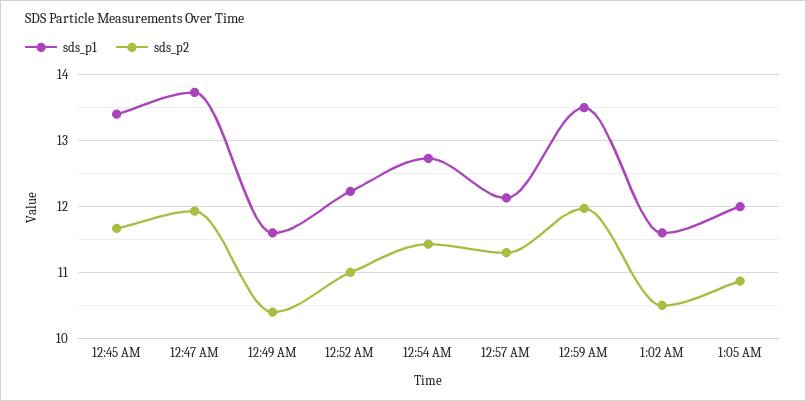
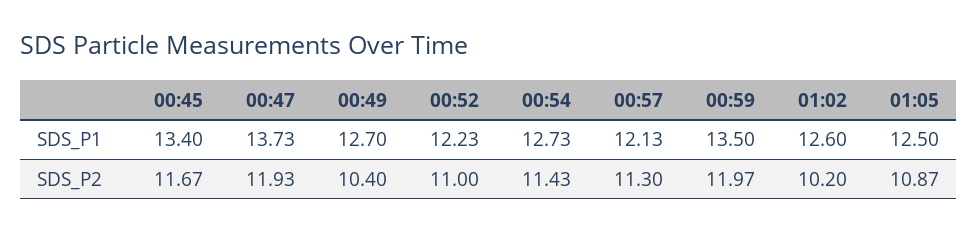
  {
    "sds_p1": {
      "12:45 AM": 13.4,
      "12:47 AM": 13.73,
-     "12:49 AM": 11.6,
+     "12:49 AM": 12.7,
      "12:52 AM": 12.23,
      "12:54 AM": 12.73,
      "12:57 AM": 12.13,
      "12:59 AM": 13.5,
-     "1:02 AM": 11.6,
+     "1:02 AM": 12.6,
-     "1:05 AM": 12
+     "1:05 AM": 12.5
    },
    "sds_p2": {
      "12:45 AM": 11.67,
      "12:47 AM": 11.93,
      "12:49 AM": 10.4,
      "12:52 AM": 11,
      "12:54 AM": 11.43,
      "12:57 AM": 11.3,
      "12:59 AM": 11.97,
-     "1:02 AM": 10.5,
+     "1:02 AM": 10.2,
      "1:05 AM": 10.87
    }
  }

